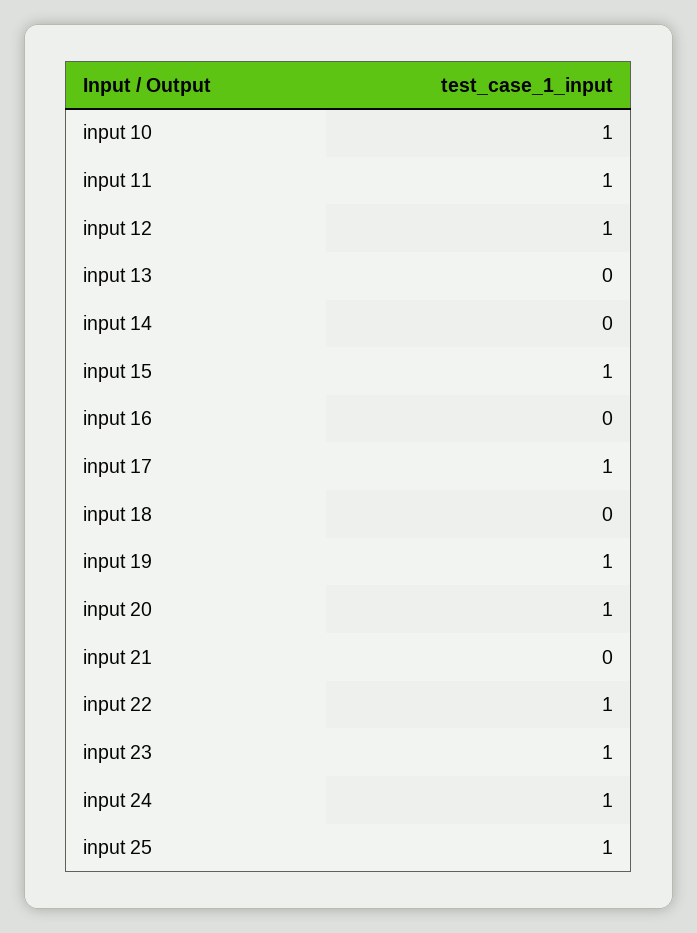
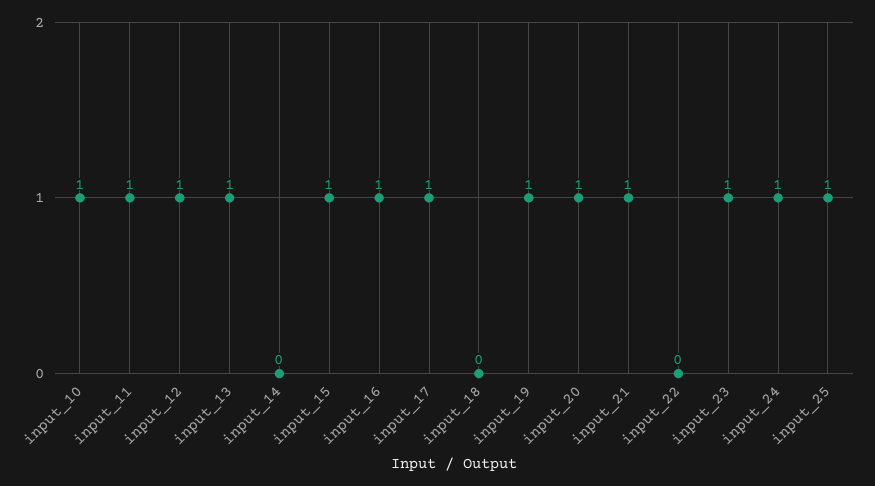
  {
    "input 10": 1,
    "input 11": 1,
    "input 12": 1,
-   "input 13": 0,
+   "input 13": 1,
    "input 14": 0,
    "input 15": 1,
-   "input 16": 0,
+   "input 16": 1,
    "input 17": 1,
    "input 18": 0,
    "input 19": 1,
    "input 20": 1,
-   "input 21": 0,
+   "input 21": 1,
-   "input 22": 1,
+   "input 22": 0,
    "input 23": 1,
    "input 24": 1,
    "input 25": 1
  }

